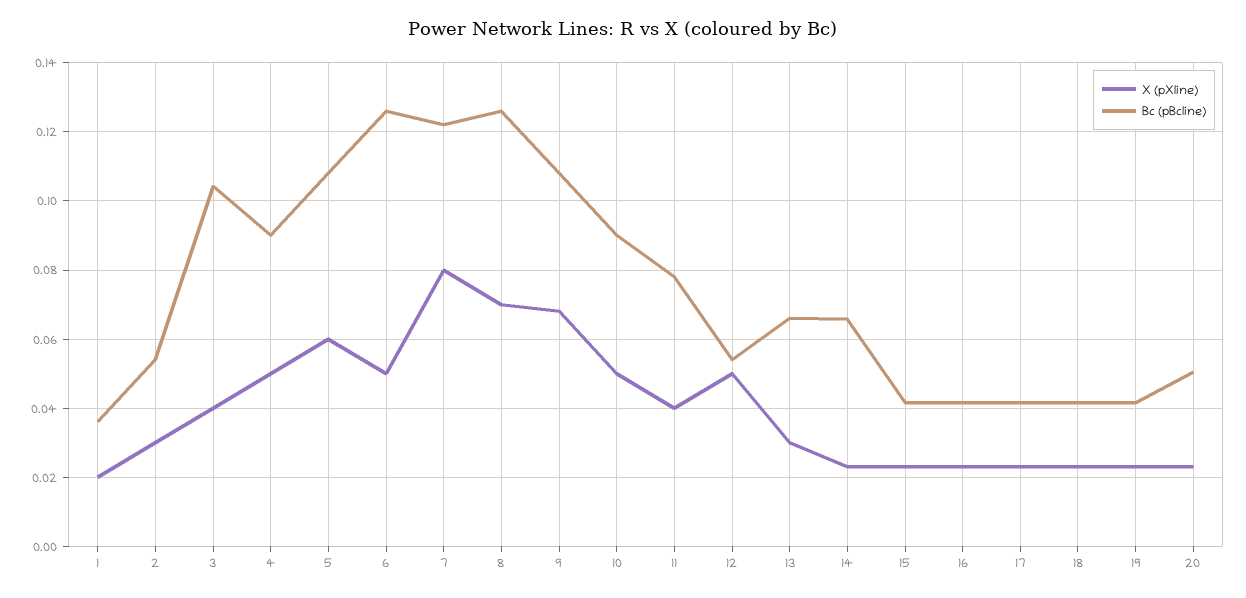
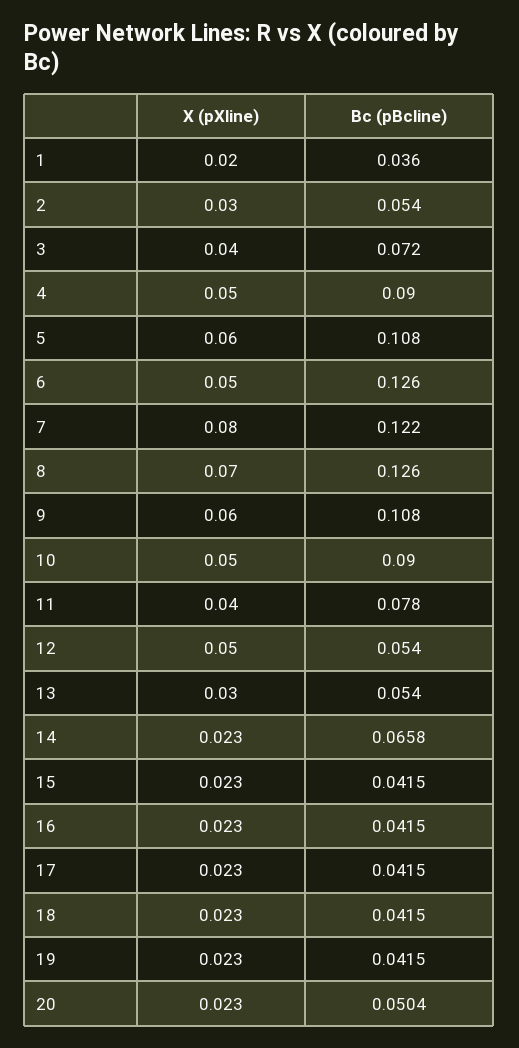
  {
    "X (pXline)": {
      "1": 0.02,
      "2": 0.03,
      "3": 0.04,
      "4": 0.05,
      "5": 0.06,
      "6": 0.05,
      "7": 0.08,
      "8": 0.07,
-     "9": 0.068,
+     "9": 0.06,
      "10": 0.05,
      "11": 0.04,
      "12": 0.05,
      "13": 0.03,
      "14": 0.023,
      "15": 0.023,
      "16": 0.023,
      "17": 0.023,
      "18": 0.023,
      "19": 0.023,
      "20": 0.023
    },
    "Bc (pBcline)": {
      "1": 0.036,
      "2": 0.054,
-     "3": 0.104,
+     "3": 0.072,
      "4": 0.09,
      "5": 0.108,
      "6": 0.126,
      "7": 0.122,
      "8": 0.126,
      "9": 0.108,
      "10": 0.09,
      "11": 0.078,
      "12": 0.054,
-     "13": 0.066,
+     "13": 0.054,
      "14": 0.0658,
      "15": 0.0415,
      "16": 0.0415,
      "17": 0.0415,
      "18": 0.0415,
      "19": 0.0415,
      "20": 0.0504
    }
  }

